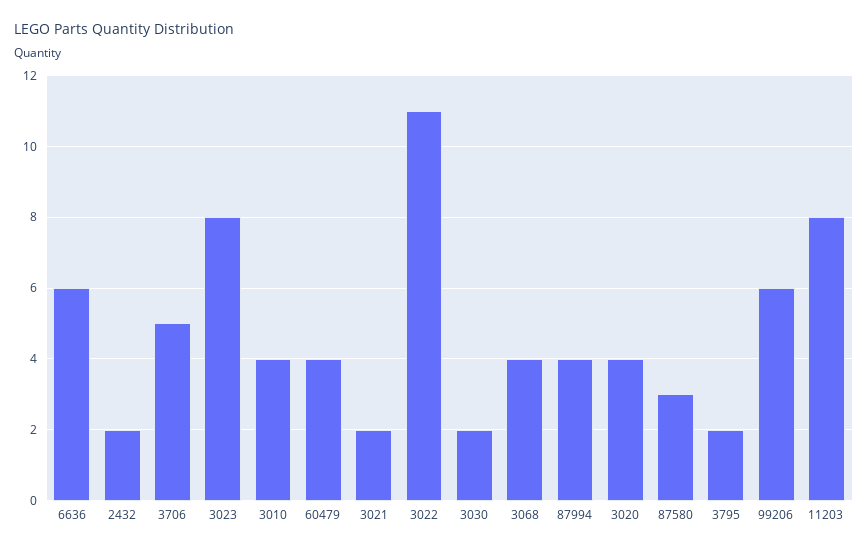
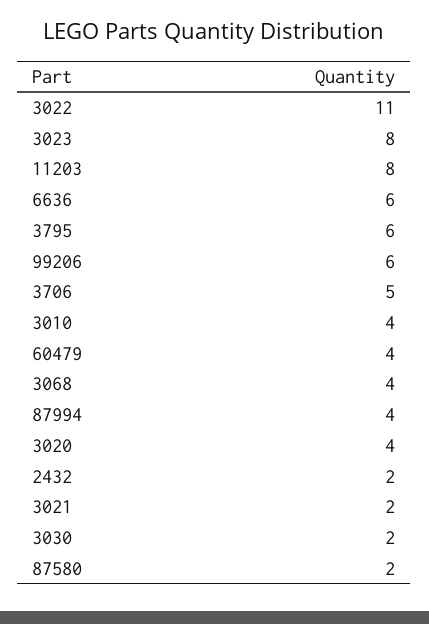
  {
    "6636": 6,
    "2432": 2,
    "3706": 5,
    "3023": 8,
    "3010": 4,
    "60479": 4,
    "3021": 2,
    "3022": 11,
    "3030": 2,
    "3068": 4,
    "87994": 4,
    "3020": 4,
-   "87580": 3,
+   "87580": 2,
-   "3795": 2,
+   "3795": 6,
    "99206": 6,
    "11203": 8
  }

